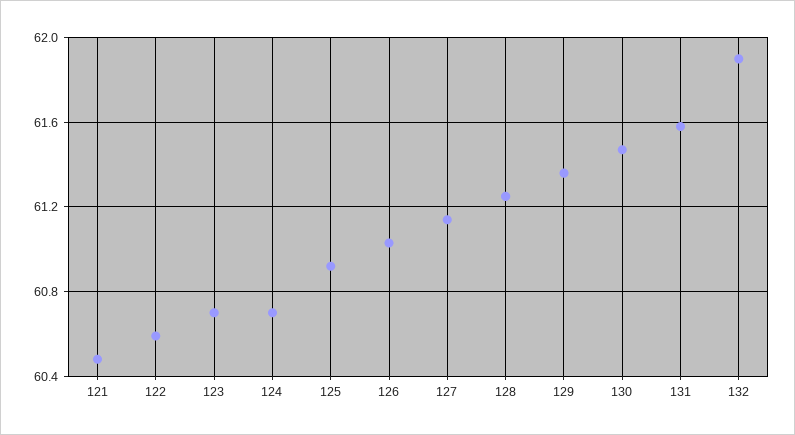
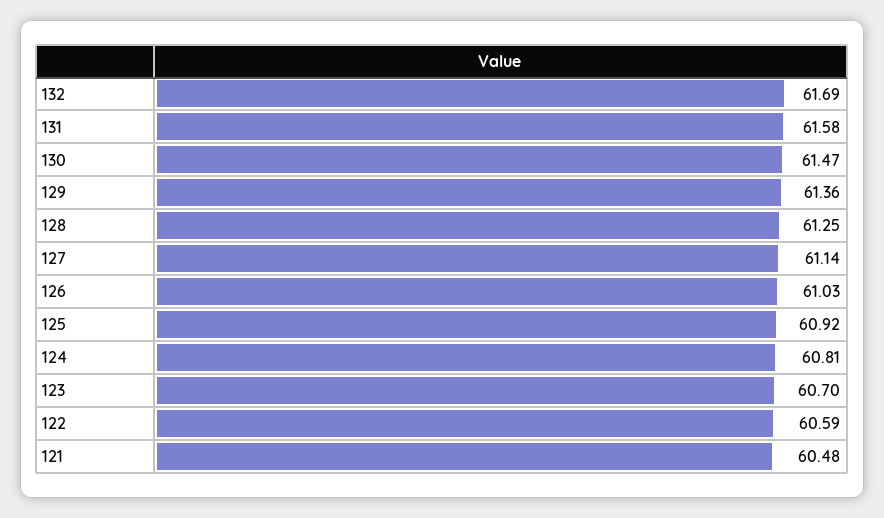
  {
    "121": 60.48,
    "122": 60.59,
    "123": 60.7,
-   "124": 60.7,
+   "124": 60.81,
    "125": 60.92,
    "126": 61.03,
    "127": 61.14,
    "128": 61.25,
    "129": 61.36,
    "130": 61.47,
    "131": 61.58,
-   "132": 61.9
+   "132": 61.69
  }

